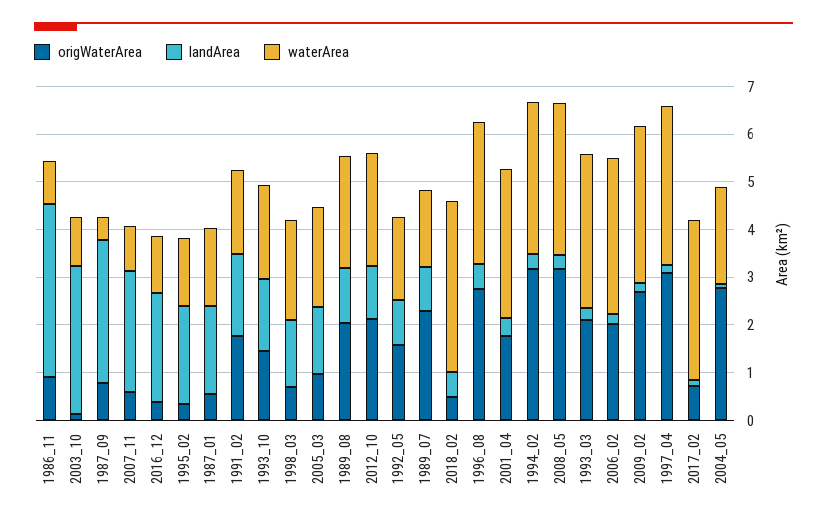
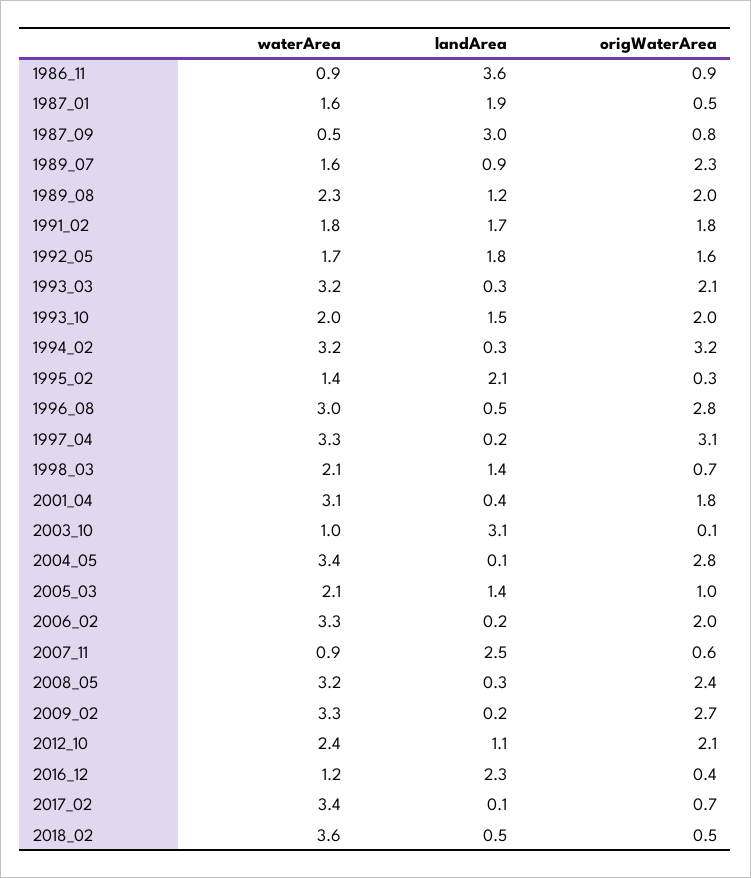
  {
    "origWaterArea": {
      "1986_11": 0.9,
      "2003_10": 0.1,
      "1987_09": 0.8,
      "2007_11": 0.6,
      "2016_12": 0.4,
      "1995_02": 0.3,
      "1987_01": 0.5,
      "1991_02": 1.8,
-     "1993_10": 1.4,
+     "1993_10": 2,
      "1998_03": 0.7,
      "2005_03": 1,
      "1989_08": 2,
      "2012_10": 2.1,
      "1992_05": 1.6,
      "1989_07": 2.3,
      "2018_02": 0.5,
      "1996_08": 2.8,
      "2001_04": 1.8,
      "1994_02": 3.2,
-     "2008_05": 3.2,
+     "2008_05": 2.4,
      "1993_03": 2.1,
      "2006_02": 2,
      "2009_02": 2.7,
      "1997_04": 3.1,
      "2017_02": 0.7,
      "2004_05": 2.8
    },
    "landArea": {
      "1986_11": 3.6,
      "2003_10": 3.1,
      "1987_09": 3,
      "2007_11": 2.5,
      "2016_12": 2.3,
      "1995_02": 2.1,
      "1987_01": 1.9,
      "1991_02": 1.7,
      "1993_10": 1.5,
      "1998_03": 1.4,
      "2005_03": 1.4,
      "1989_08": 1.2,
      "2012_10": 1.1,
-     "1992_05": 1,
+     "1992_05": 1.8,
      "1989_07": 0.9,
      "2018_02": 0.5,
      "1996_08": 0.5,
      "2001_04": 0.4,
      "1994_02": 0.3,
      "2008_05": 0.3,
      "1993_03": 0.3,
      "2006_02": 0.2,
      "2009_02": 0.2,
      "1997_04": 0.2,
      "2017_02": 0.1,
      "2004_05": 0.1
    },
    "waterArea": {
      "1986_11": 0.9,
      "2003_10": 1,
      "1987_09": 0.5,
      "2007_11": 0.9,
      "2016_12": 1.2,
      "1995_02": 1.4,
      "1987_01": 1.6,
      "1991_02": 1.8,
      "1993_10": 2,
      "1998_03": 2.1,
      "2005_03": 2.1,
      "1989_08": 2.3,
      "2012_10": 2.4,
      "1992_05": 1.7,
      "1989_07": 1.6,
      "2018_02": 3.6,
      "1996_08": 3,
      "2001_04": 3.1,
      "1994_02": 3.2,
      "2008_05": 3.2,
      "1993_03": 3.2,
      "2006_02": 3.3,
      "2009_02": 3.3,
      "1997_04": 3.3,
      "2017_02": 3.4,
-     "2004_05": 2
+     "2004_05": 3.4
    }
  }

